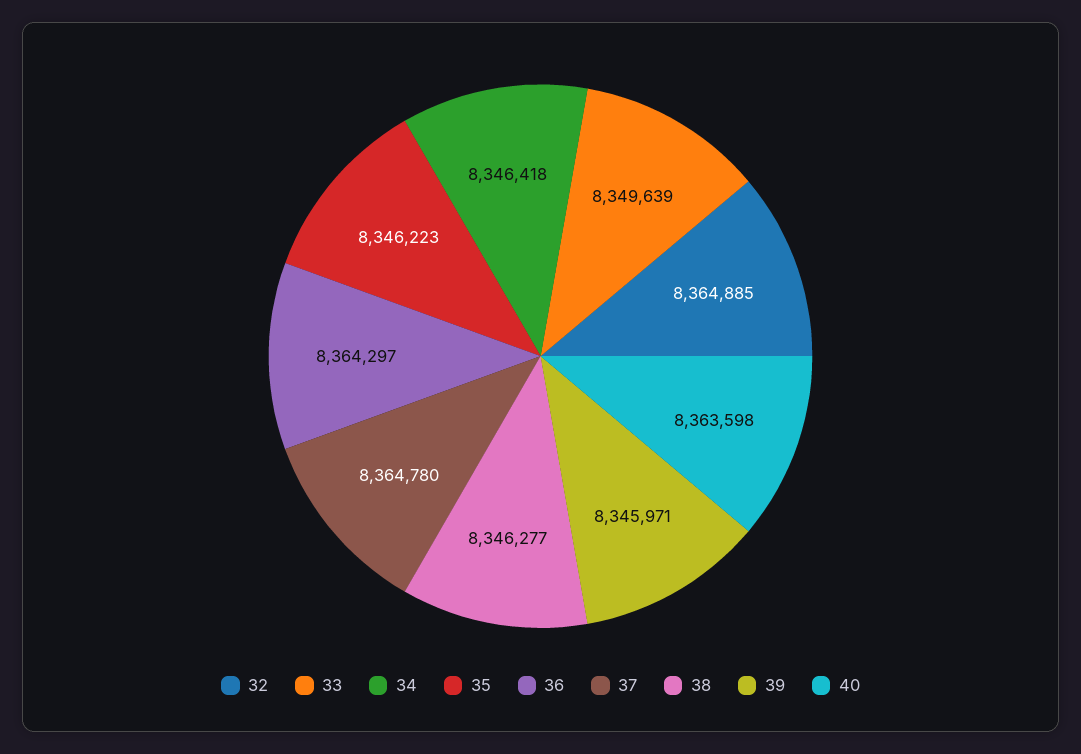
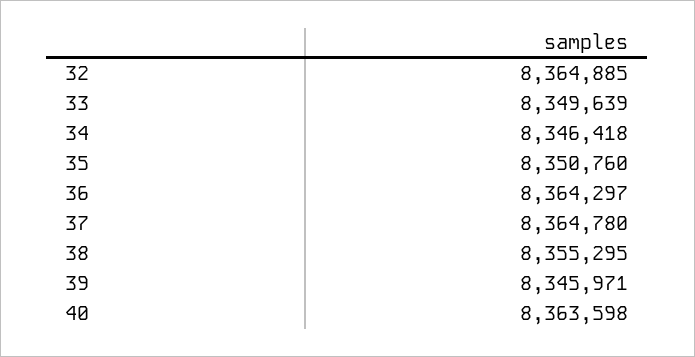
  {
    "32": 8364885,
    "33": 8349639,
    "34": 8346418,
-   "35": 8346223,
+   "35": 8350760,
    "36": 8364297,
    "37": 8364780,
-   "38": 8346277,
+   "38": 8355295,
    "39": 8345971,
    "40": 8363598
  }

